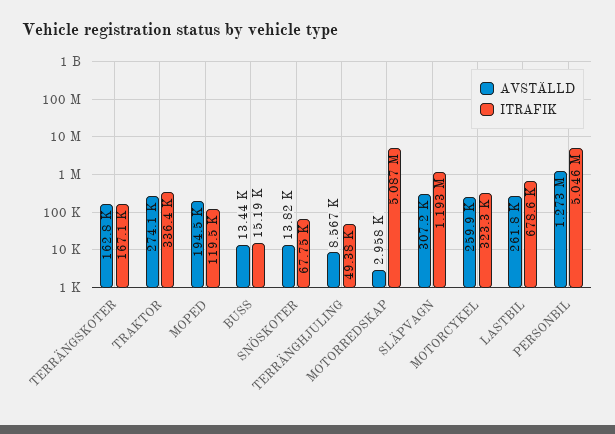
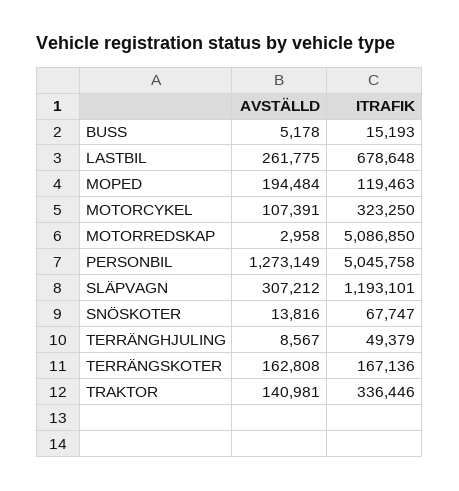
  {
    "AVSTÄLLD": {
      "TERRÄNGSKOTER": 162808,
-     "TRAKTOR": 274100,
+     "TRAKTOR": 140981,
      "MOPED": 194484,
-     "BUSS": 13440,
+     "BUSS": 5178,
      "SNÖSKOTER": 13816,
      "TERRÄNGHJULING": 8567,
      "MOTORREDSKAP": 2958,
      "SLÄPVAGN": 307212,
-     "MOTORCYKEL": 259900,
+     "MOTORCYKEL": 107391,
      "LASTBIL": 261775,
      "PERSONBIL": 1273149
    },
    "ITRAFIK": {
      "TERRÄNGSKOTER": 167136,
      "TRAKTOR": 336446,
      "MOPED": 119463,
      "BUSS": 15193,
      "SNÖSKOTER": 67747,
      "TERRÄNGHJULING": 49379,
      "MOTORREDSKAP": 5086850,
      "SLÄPVAGN": 1193101,
      "MOTORCYKEL": 323250,
      "LASTBIL": 678648,
      "PERSONBIL": 5045758
    }
  }

